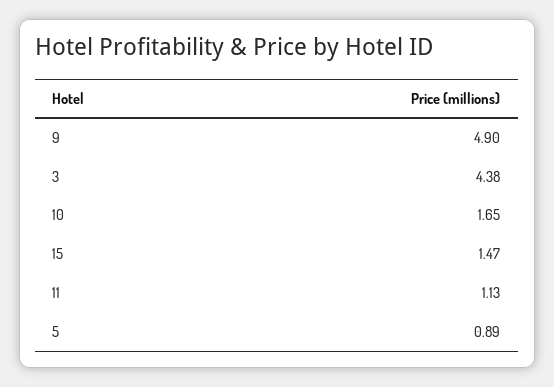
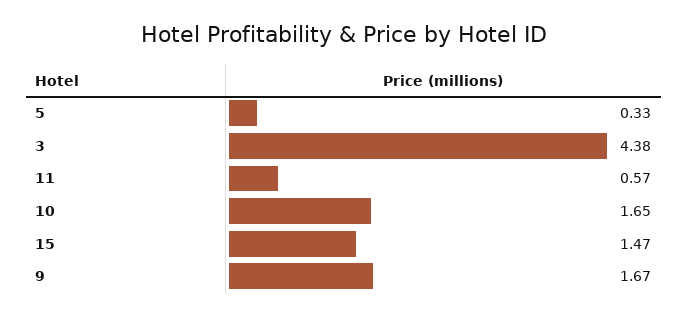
  {
-   "9": 4.9,
+   "9": 1.67,
    "3": 4.38,
    "10": 1.65,
    "15": 1.47,
-   "11": 1.13,
+   "11": 0.57,
-   "5": 0.89
+   "5": 0.33
  }

